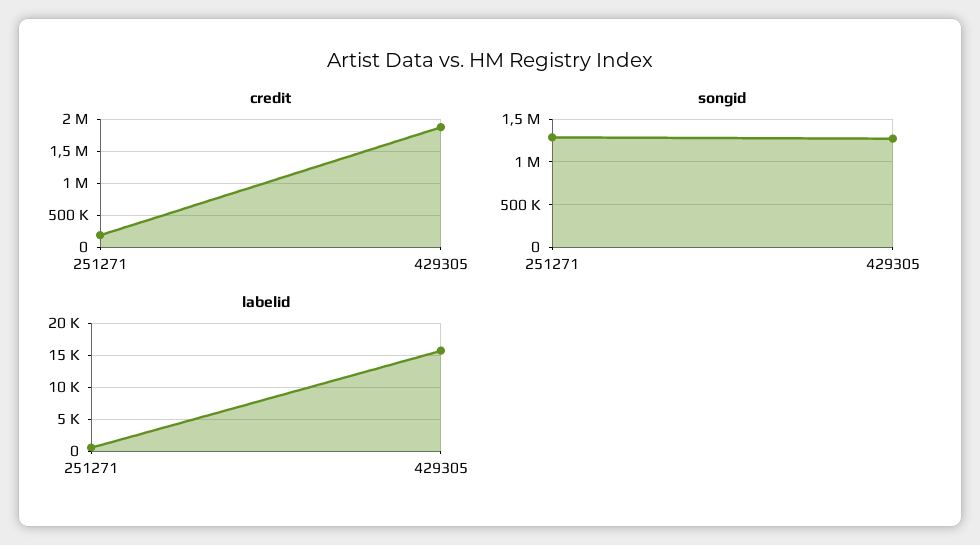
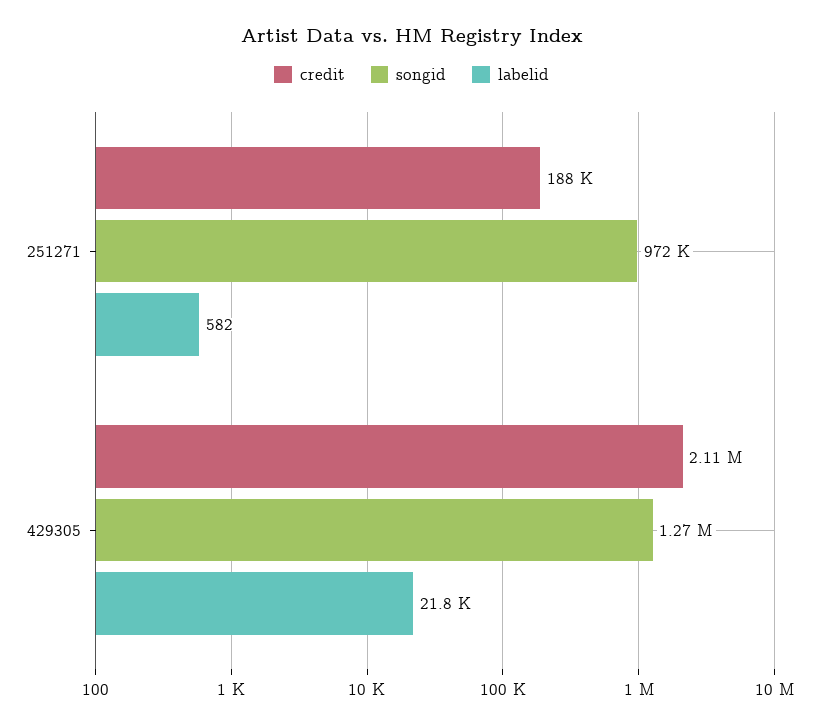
  {
    "credit": {
      "251271": 188000,
-     "429305": 1900000
+     "429305": 2110000
    },
    "songid": {
-     "251271": 1300000,
+     "251271": 972000,
      "429305": 1270000
    },
    "labelid": {
      "251271": 582,
-     "429305": 16000
+     "429305": 21800
    }
  }

